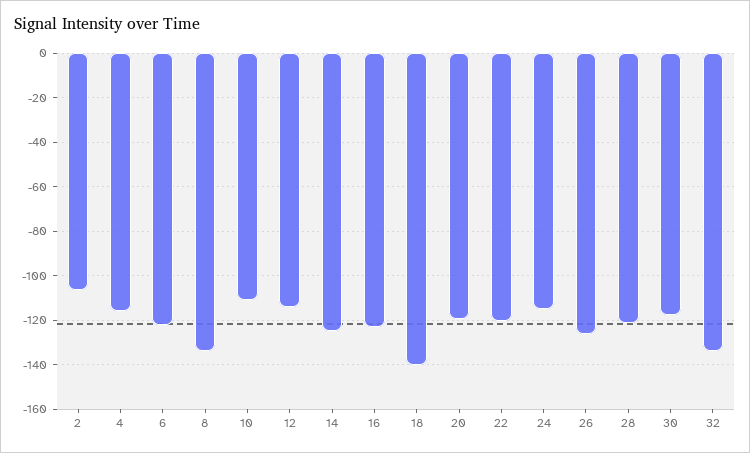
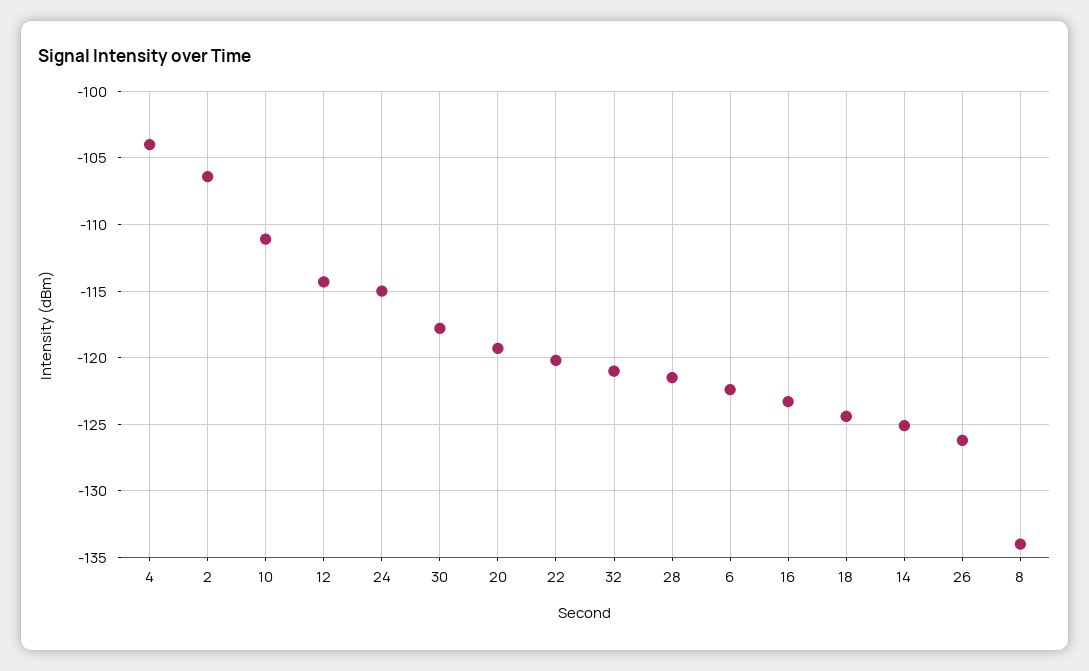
  {
    "2": -106.5,
-   "4": -115,
+   "4": -104,
    "6": -122.5,
    "8": -134,
    "10": -111,
    "12": -114.5,
    "14": -125,
    "16": -123.5,
-   "18": -140,
+   "18": -124.5,
    "20": -119.5,
    "22": -120,
    "24": -115,
    "26": -126,
    "28": -121.5,
    "30": -118,
-   "32": -135
+   "32": -121
  }

